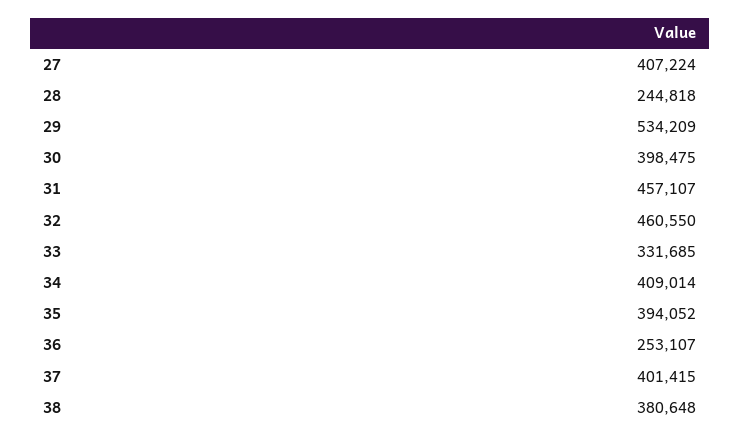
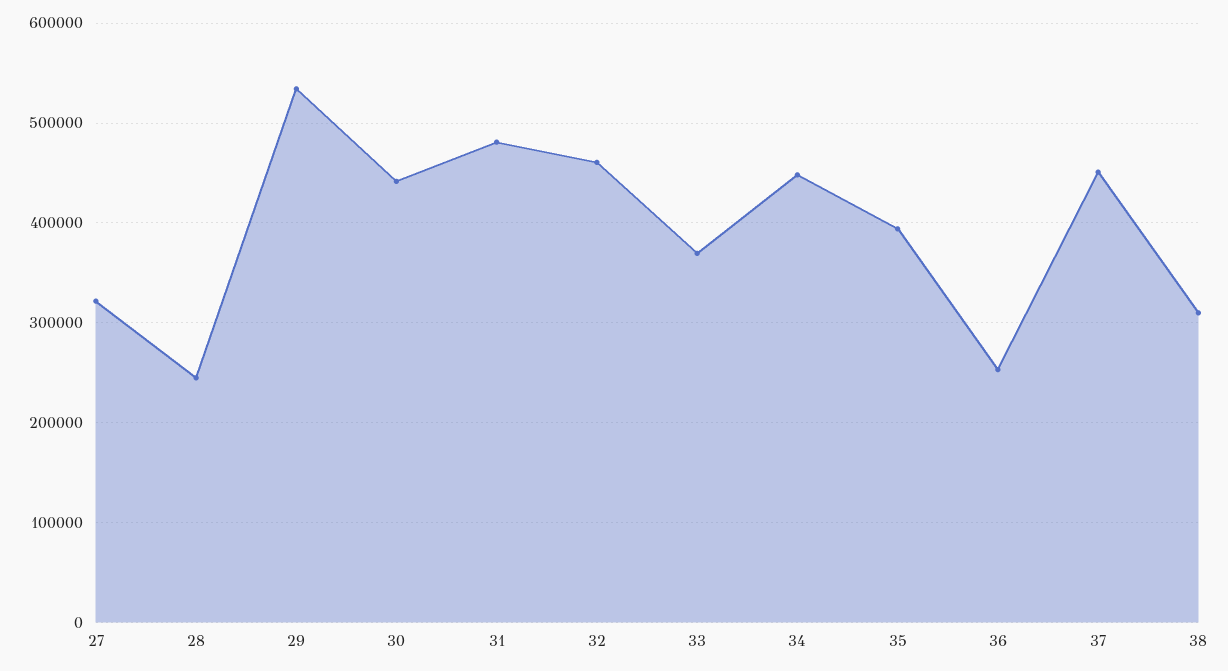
  {
-   "27": 407224,
+   "27": 320000,
    "28": 244818,
    "29": 534209,
-   "30": 398475,
+   "30": 440000,
-   "31": 457107,
+   "31": 480000,
    "32": 460550,
-   "33": 331685,
+   "33": 370000,
-   "34": 409014,
+   "34": 450000,
    "35": 394052,
    "36": 253107,
-   "37": 401415,
+   "37": 450000,
-   "38": 380648
+   "38": 310000
  }

